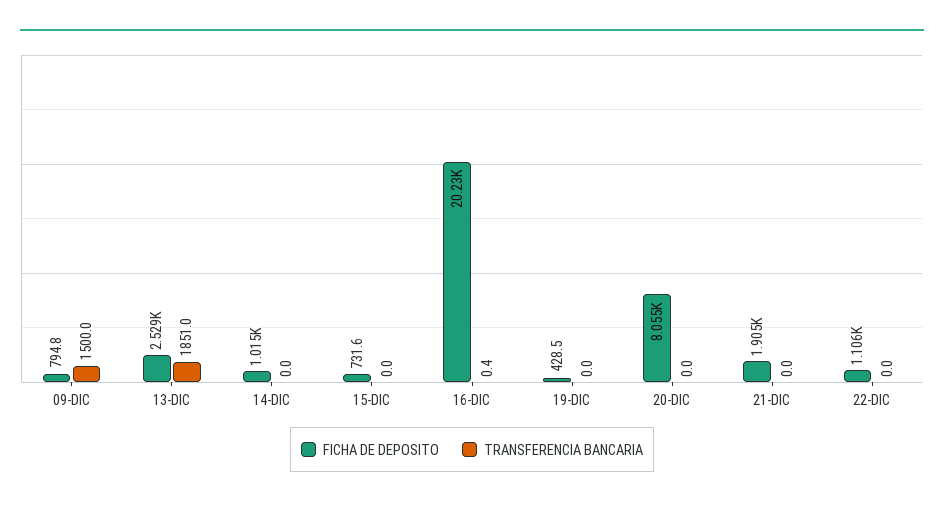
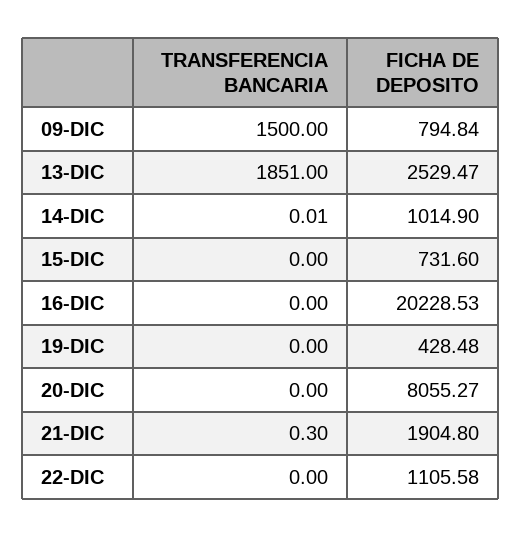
  {
    "FICHA DE DEPOSITO": {
      "09-DIC": 794.84,
      "13-DIC": 2529.47,
      "14-DIC": 1014.9,
      "15-DIC": 731.6,
      "16-DIC": 20228.53,
      "19-DIC": 428.48,
      "20-DIC": 8055.27,
      "21-DIC": 1904.8,
      "22-DIC": 1105.58
    },
    "TRANSFERENCIA BANCARIA": {
      "09-DIC": 1500,
      "13-DIC": 1851,
      "14-DIC": 0.01,
      "15-DIC": 0,
-     "16-DIC": 0.4,
+     "16-DIC": 0,
      "19-DIC": 0,
      "20-DIC": 0,
-     "21-DIC": 0,
+     "21-DIC": 0.3,
      "22-DIC": 0
    }
  }

